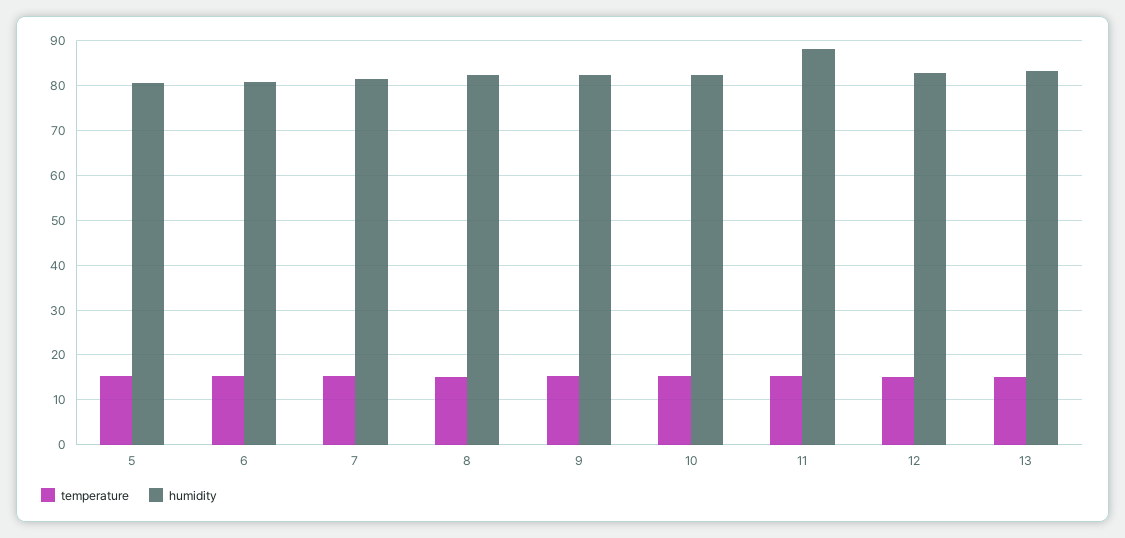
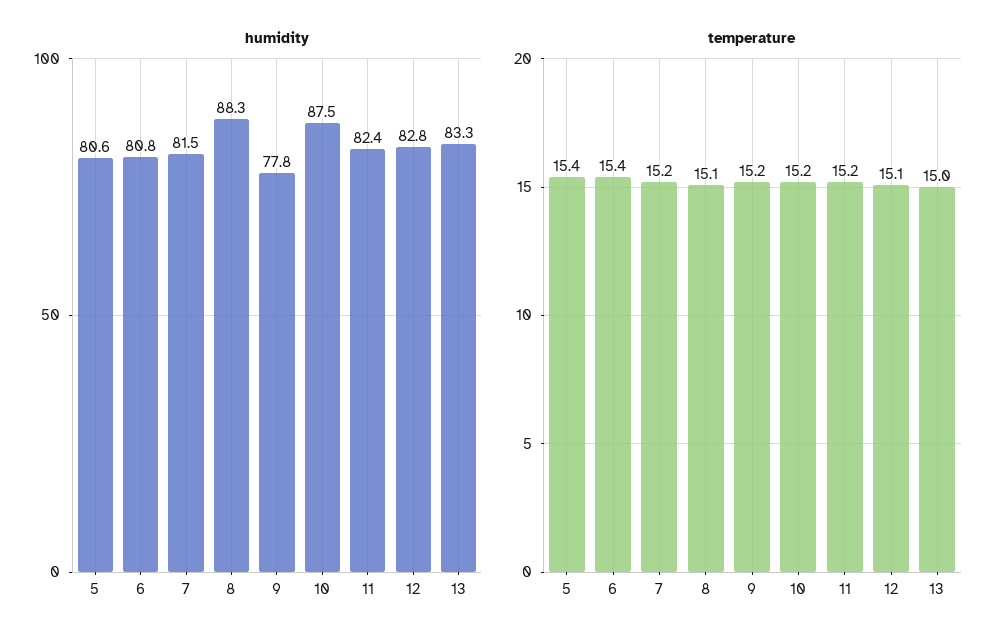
  {
    "temperature": {
      "5": 15.4,
      "6": 15.4,
      "7": 15.2,
      "8": 15.1,
      "9": 15.2,
      "10": 15.2,
      "11": 15.2,
      "12": 15.1,
      "13": 15
    },
    "humidity": {
      "5": 80.6,
      "6": 80.8,
      "7": 81.5,
-     "8": 82,
+     "8": 88.3,
-     "9": 82,
+     "9": 77.8,
-     "10": 82,
+     "10": 87.5,
-     "11": 88,
+     "11": 82.4,
      "12": 82.8,
      "13": 83.3
    }
  }

